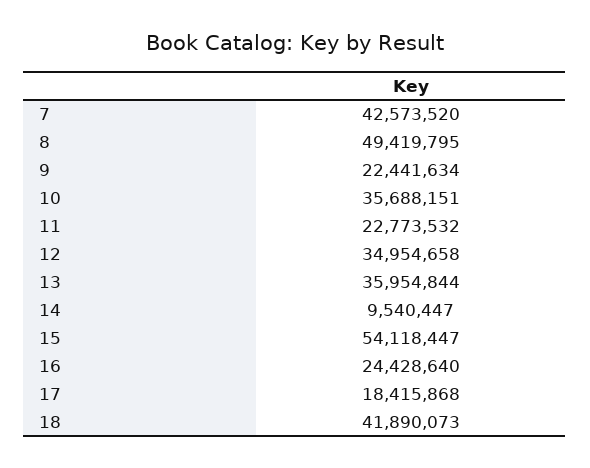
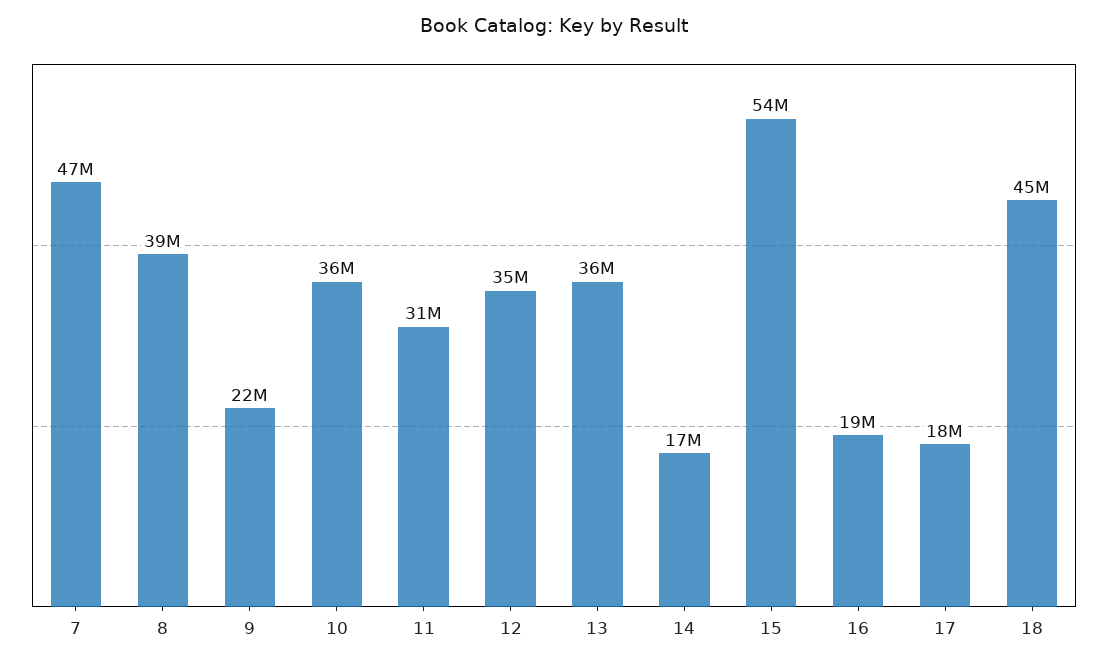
  {
-   "7": 42573520,
+   "7": 47000000,
-   "8": 49419795,
+   "8": 39000000,
    "9": 22441634,
    "10": 35688151,
-   "11": 22773532,
+   "11": 31000000,
    "12": 34954658,
    "13": 35954844,
-   "14": 9540447,
+   "14": 17000000,
    "15": 54118447,
-   "16": 24428640,
+   "16": 19000000,
    "17": 18415868,
-   "18": 41890073
+   "18": 45000000
  }

